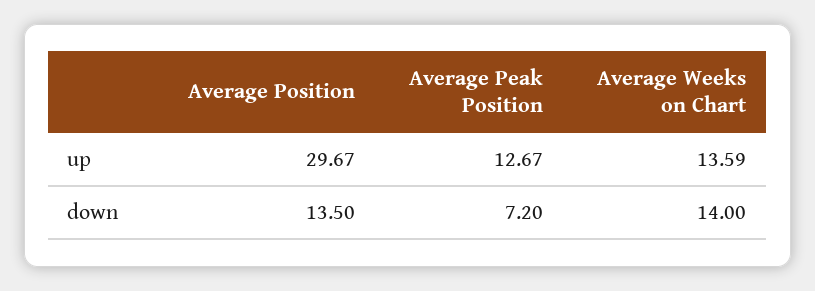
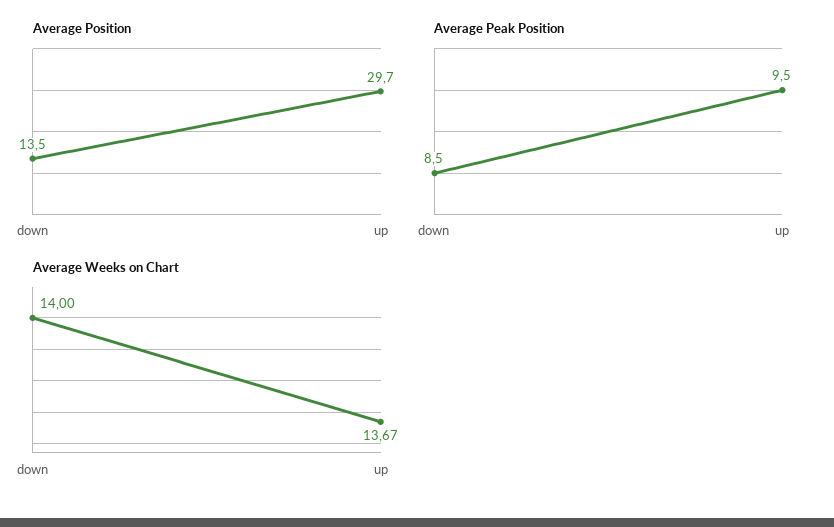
  {
    "Average Position": {
      "up": 29.67,
      "down": 13.5
    },
    "Average Peak Position": {
-     "up": 12.67,
+     "up": 9.5,
-     "down": 7.2
+     "down": 8.5
    },
    "Average Weeks on Chart": {
-     "up": 13.59,
+     "up": 13.67,
      "down": 14
    }
  }

